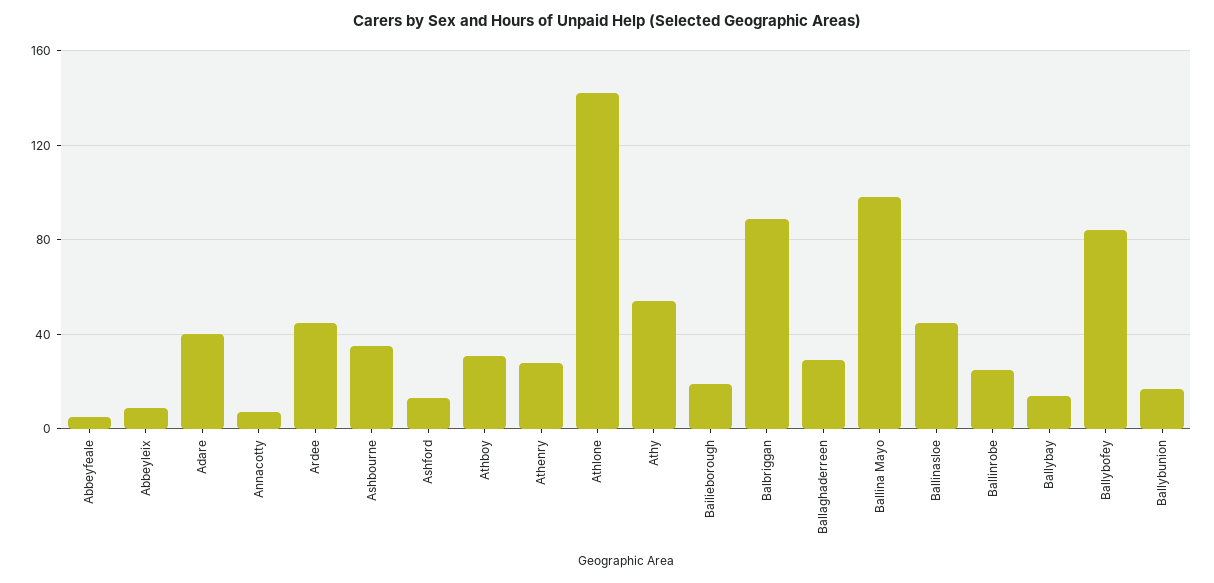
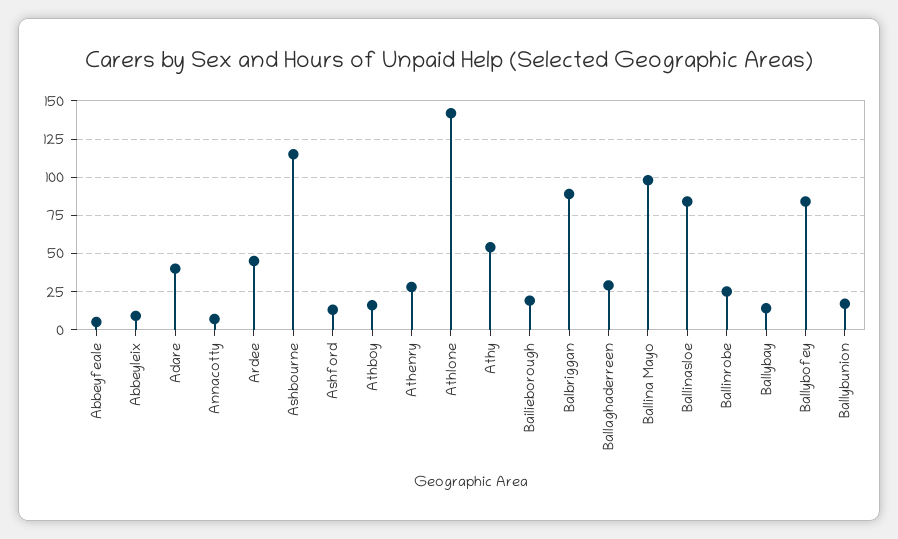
  {
    "Abbeyfeale": 5,
    "Abbeyleix": 10,
    "Adare": 40,
    "Annacotty": 5,
    "Ardee": 45,
-   "Ashbourne": 35,
+   "Ashbourne": 115,
    "Ashford": 15,
-   "Athboy": 30,
+   "Athboy": 15,
    "Athenry": 30,
    "Athlone": 140,
    "Athy": 55,
    "Bailieborough": 20,
    "Balbriggan": 90,
    "Ballaghaderreen": 30,
    "Ballina Mayo": 100,
-   "Ballinasloe": 45,
+   "Ballinasloe": 85,
    "Ballinrobe": 25,
    "Ballybay": 15,
    "Ballybofey": 85,
    "Ballybunion": 15
  }

